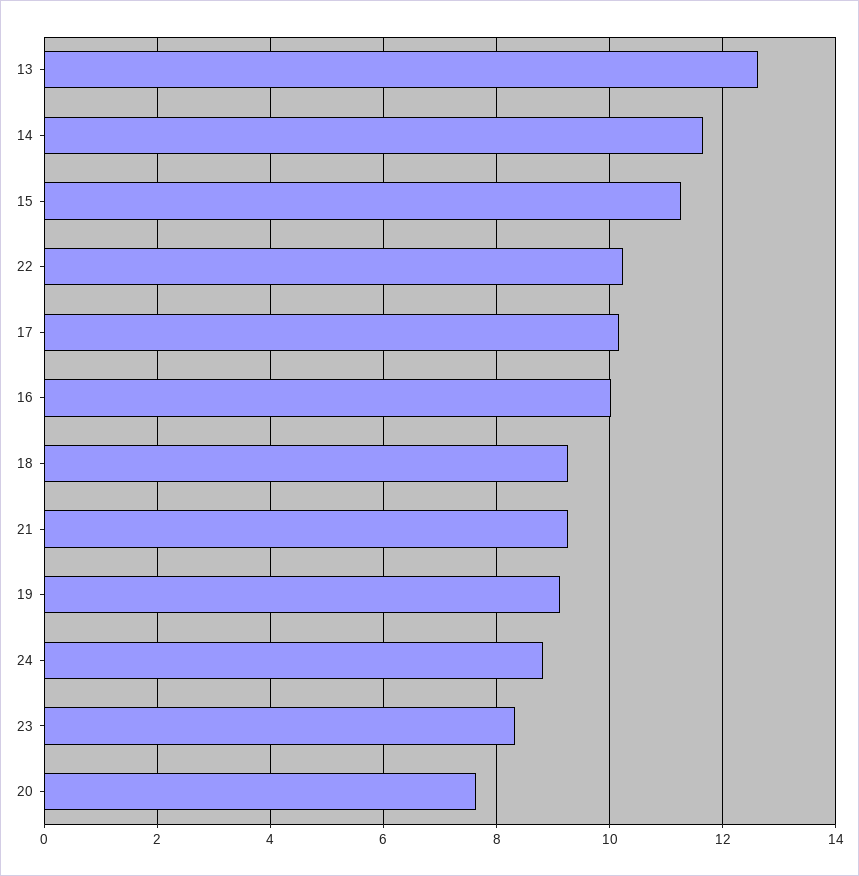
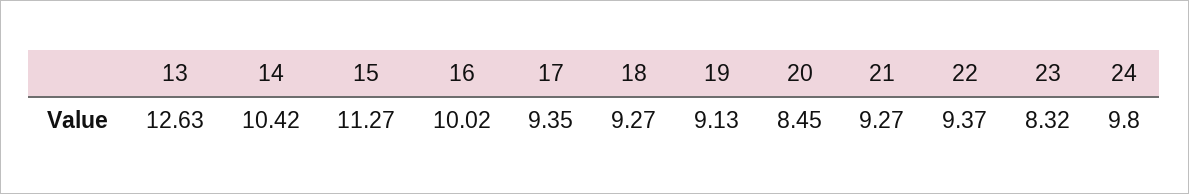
  {
    "13": 12.63,
-   "14": 11.6,
+   "14": 10.42,
    "15": 11.27,
-   "22": 10.2,
+   "22": 9.37,
-   "17": 10.2,
+   "17": 9.35,
    "16": 10.02,
    "18": 9.27,
    "21": 9.27,
    "19": 9.13,
-   "24": 8.8,
+   "24": 9.8,
    "23": 8.32,
-   "20": 7.6
+   "20": 8.45
  }

